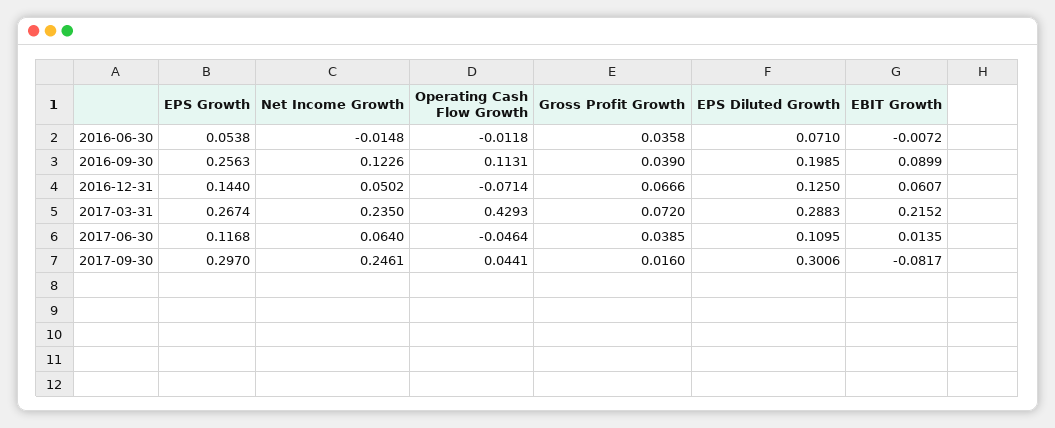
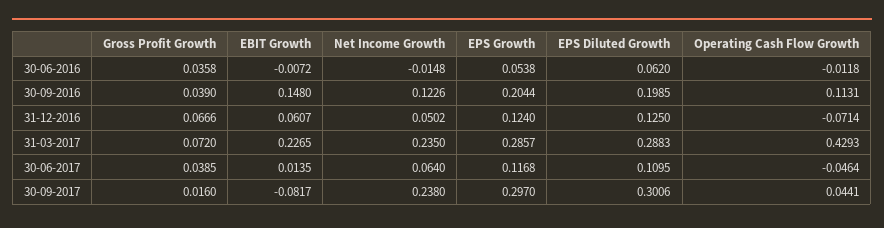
  {
    "EPS Growth": {
      "2016-06-30": 0.0538,
-     "2016-09-30": 0.2563,
+     "2016-09-30": 0.2044,
-     "2016-12-31": 0.144,
+     "2016-12-31": 0.124,
-     "2017-03-31": 0.2674,
+     "2017-03-31": 0.2857,
      "2017-06-30": 0.1168,
      "2017-09-30": 0.297
    },
    "Net Income Growth": {
      "2016-06-30": -0.0148,
      "2016-09-30": 0.1226,
      "2016-12-31": 0.0502,
      "2017-03-31": 0.235,
      "2017-06-30": 0.064,
-     "2017-09-30": 0.2461
+     "2017-09-30": 0.238
    },
    "Operating Cash Flow Growth": {
      "2016-06-30": -0.0118,
      "2016-09-30": 0.1131,
      "2016-12-31": -0.0714,
      "2017-03-31": 0.4293,
      "2017-06-30": -0.0464,
      "2017-09-30": 0.0441
    },
    "Gross Profit Growth": {
      "2016-06-30": 0.0358,
      "2016-09-30": 0.039,
      "2016-12-31": 0.0666,
      "2017-03-31": 0.072,
      "2017-06-30": 0.0385,
      "2017-09-30": 0.016
    },
    "EPS Diluted Growth": {
-     "2016-06-30": 0.071,
+     "2016-06-30": 0.062,
      "2016-09-30": 0.1985,
      "2016-12-31": 0.125,
      "2017-03-31": 0.2883,
      "2017-06-30": 0.1095,
      "2017-09-30": 0.3006
    },
    "EBIT Growth": {
      "2016-06-30": -0.0072,
-     "2016-09-30": 0.0899,
+     "2016-09-30": 0.148,
      "2016-12-31": 0.0607,
-     "2017-03-31": 0.2152,
+     "2017-03-31": 0.2265,
      "2017-06-30": 0.0135,
      "2017-09-30": -0.0817
    }
  }

